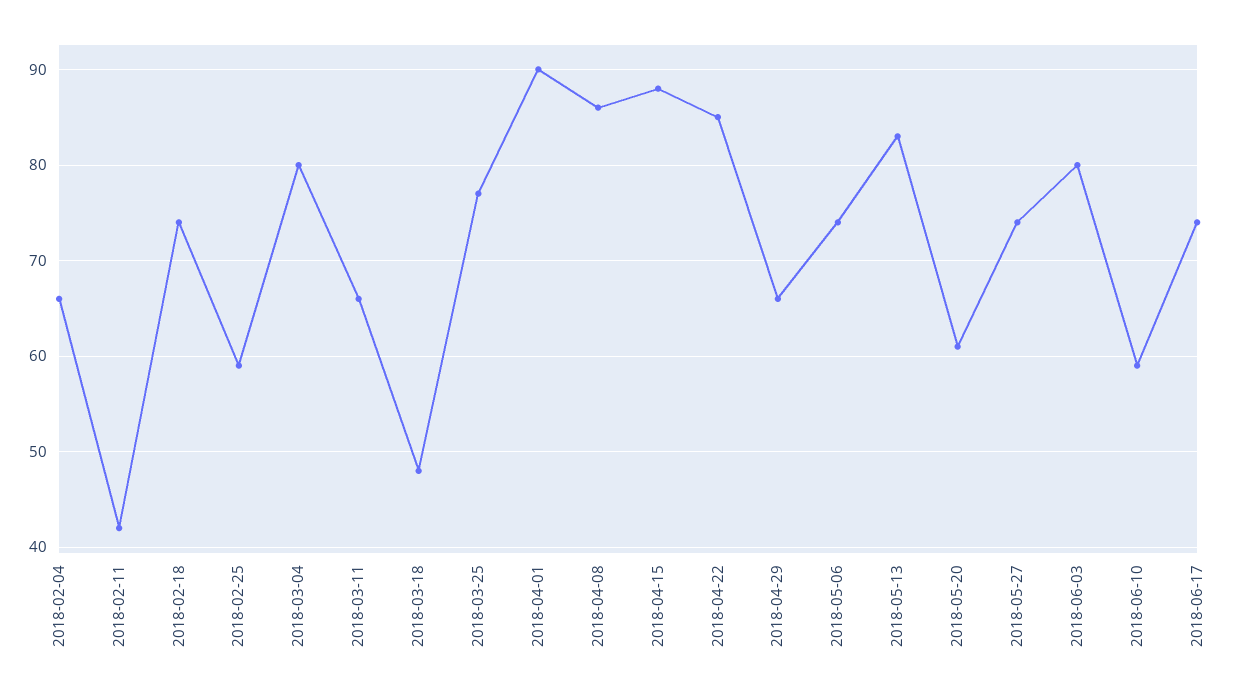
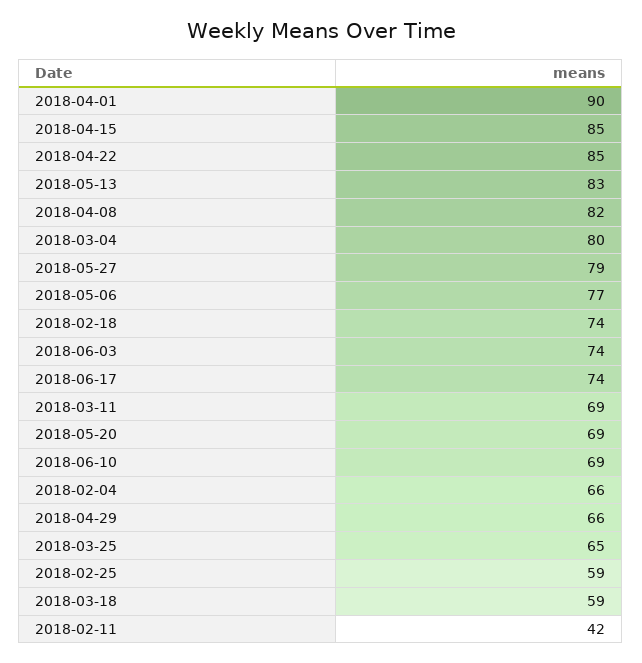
  {
    "2018-02-04": 66,
    "2018-02-11": 42,
    "2018-02-18": 74,
    "2018-02-25": 59,
    "2018-03-04": 80,
-   "2018-03-11": 66,
+   "2018-03-11": 69,
-   "2018-03-18": 48,
+   "2018-03-18": 59,
-   "2018-03-25": 77,
+   "2018-03-25": 65,
    "2018-04-01": 90,
-   "2018-04-08": 86,
+   "2018-04-08": 82,
-   "2018-04-15": 88,
+   "2018-04-15": 85,
    "2018-04-22": 85,
    "2018-04-29": 66,
-   "2018-05-06": 74,
+   "2018-05-06": 77,
    "2018-05-13": 83,
-   "2018-05-20": 61,
+   "2018-05-20": 69,
-   "2018-05-27": 74,
+   "2018-05-27": 79,
-   "2018-06-03": 80,
+   "2018-06-03": 74,
-   "2018-06-10": 59,
+   "2018-06-10": 69,
    "2018-06-17": 74
  }

